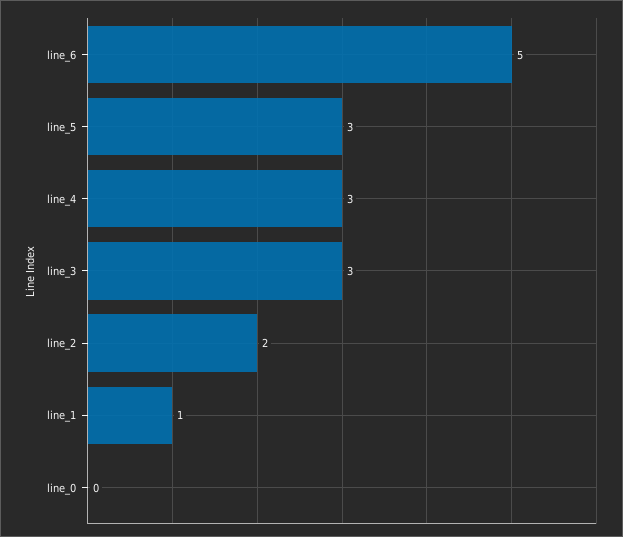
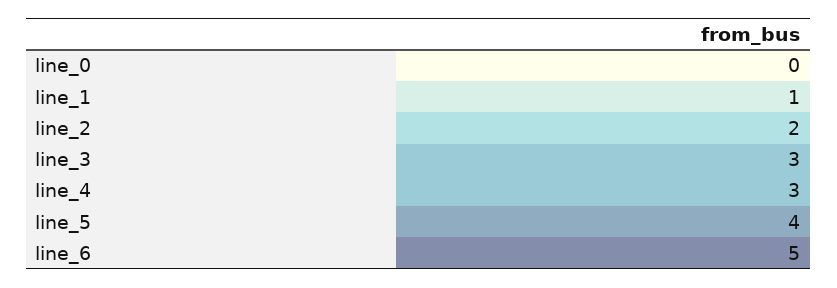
  {
    "line_6": 5,
-   "line_5": 3,
+   "line_5": 4,
    "line_4": 3,
    "line_3": 3,
    "line_2": 2,
    "line_1": 1,
    "line_0": 0
  }

